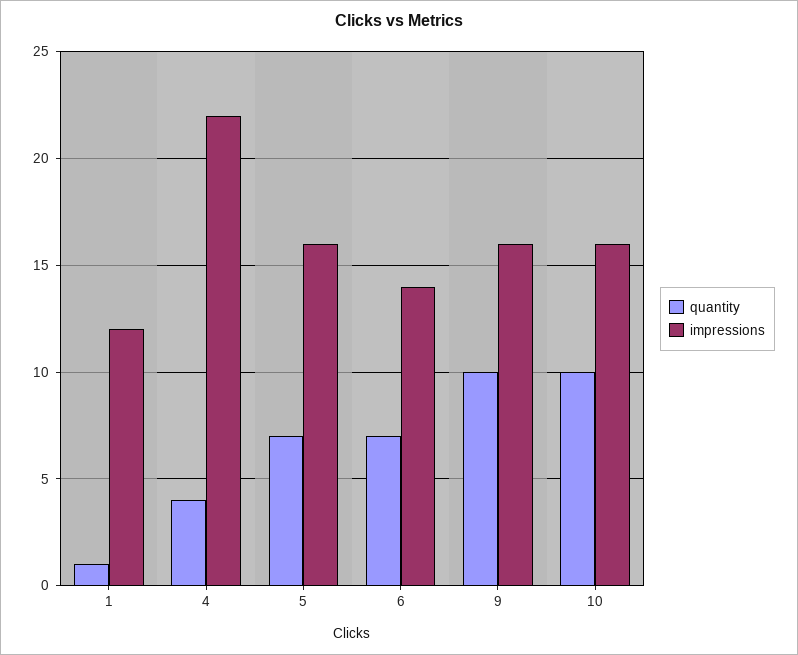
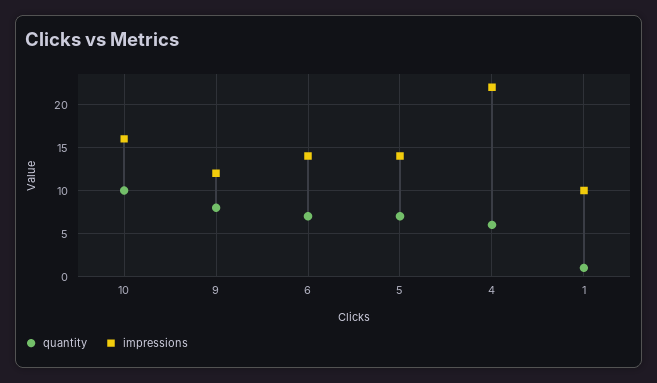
  {
    "quantity": {
      "1": 1,
-     "4": 4,
+     "4": 6,
      "5": 7,
      "6": 7,
-     "9": 10,
+     "9": 8,
      "10": 10
    },
    "impressions": {
-     "1": 12,
+     "1": 10,
      "4": 22,
-     "5": 16,
+     "5": 14,
      "6": 14,
-     "9": 16,
+     "9": 12,
      "10": 16
    }
  }

